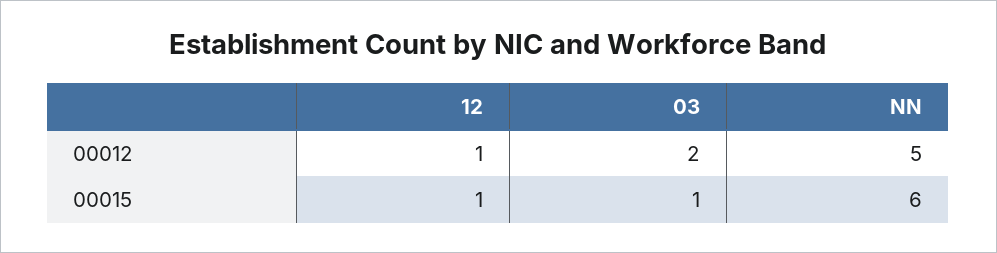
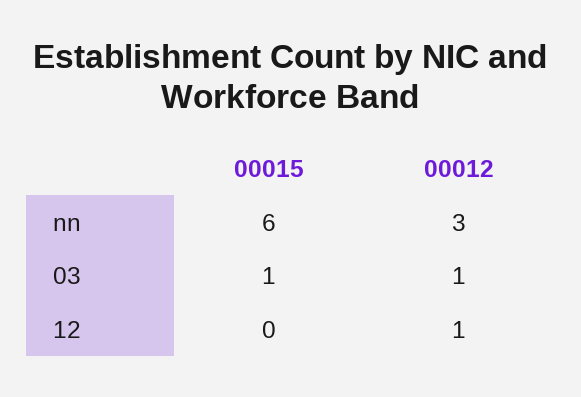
  {
    "12": {
      "00012": 1,
-     "00015": 1
+     "00015": 0
    },
    "03": {
-     "00012": 2,
+     "00012": 1,
      "00015": 1
    },
    "NN": {
-     "00012": 5,
+     "00012": 3,
      "00015": 6
    }
  }

